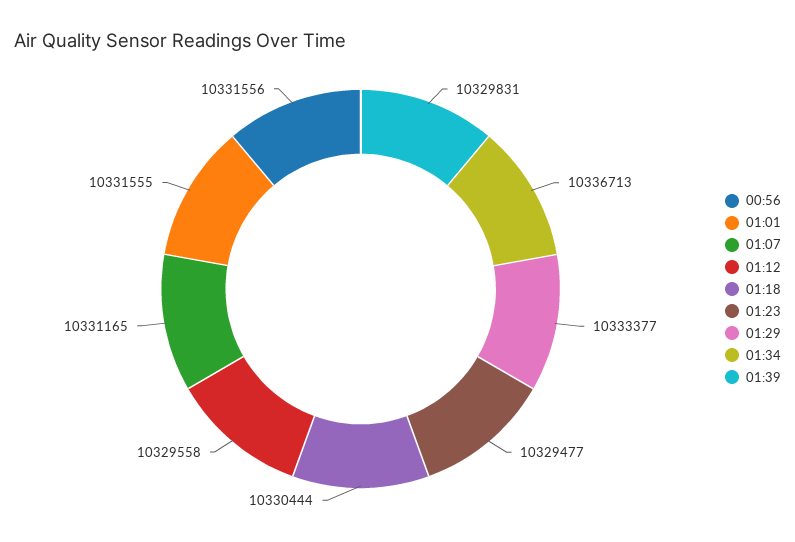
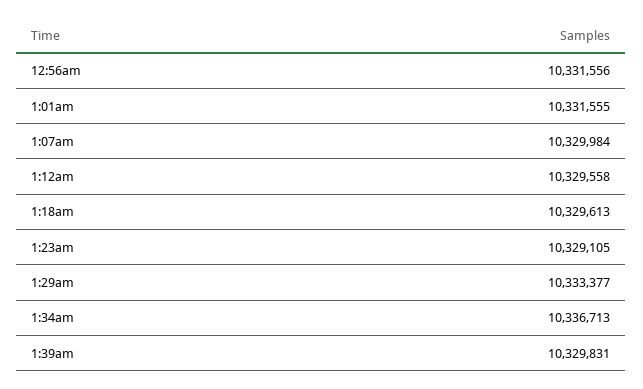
  {
    "00:56": 10331556,
    "01:01": 10331555,
-   "01:07": 10331165,
+   "01:07": 10329984,
    "01:12": 10329558,
-   "01:18": 10330444,
+   "01:18": 10329613,
-   "01:23": 10329477,
+   "01:23": 10329105,
    "01:29": 10333377,
    "01:34": 10336713,
    "01:39": 10329831
  }

